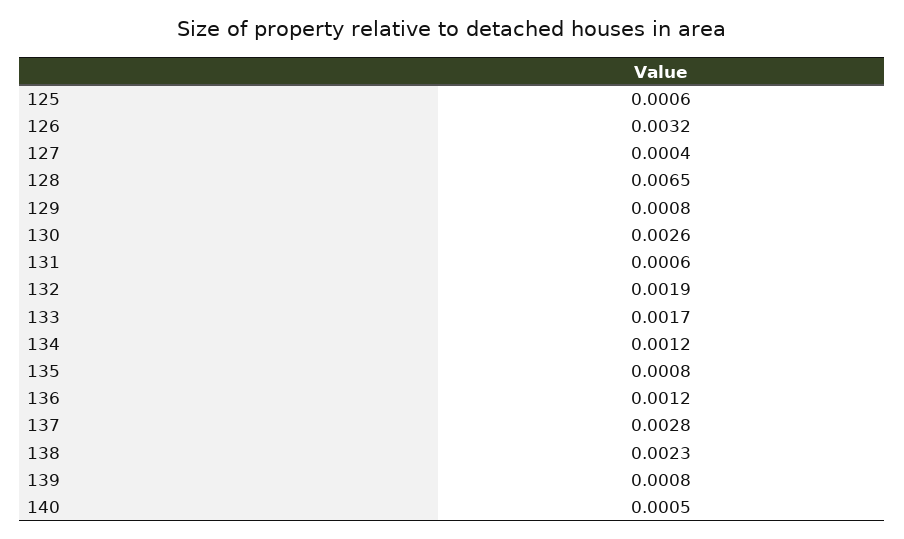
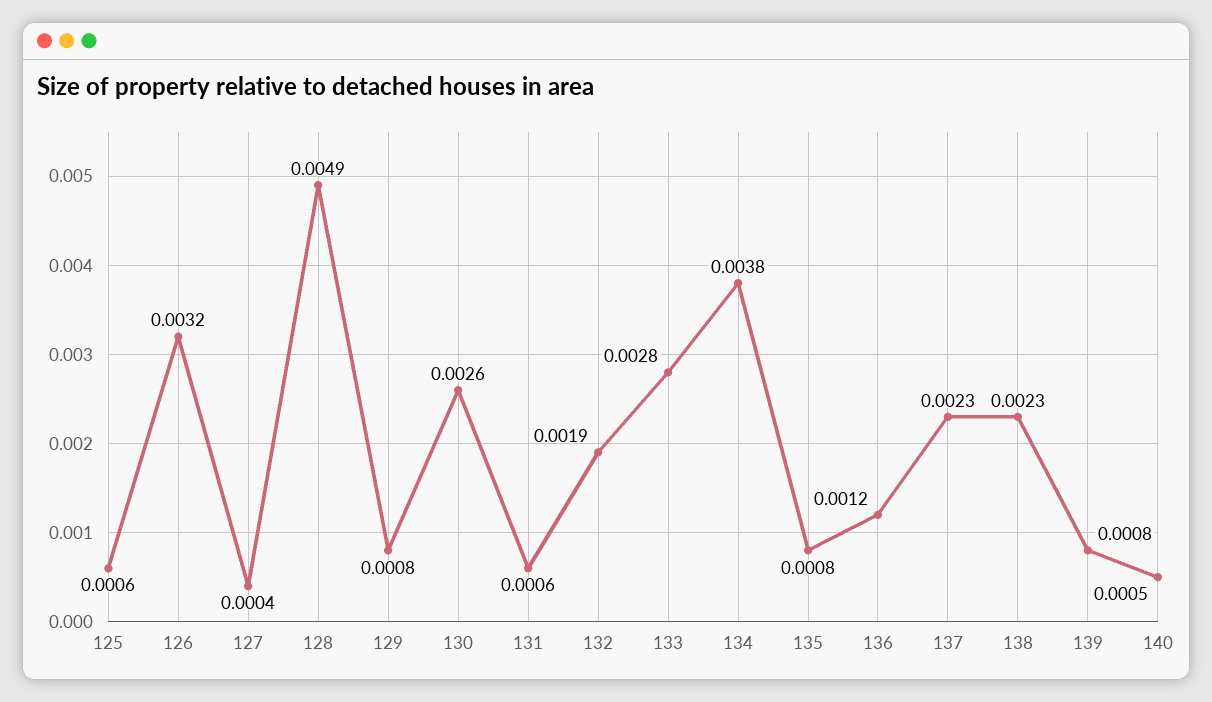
  {
    "125": 0.0006,
    "126": 0.0032,
    "127": 0.0004,
-   "128": 0.0065,
+   "128": 0.0049,
    "129": 0.0008,
    "130": 0.0026,
    "131": 0.0006,
    "132": 0.0019,
-   "133": 0.0017,
+   "133": 0.0028,
-   "134": 0.0012,
+   "134": 0.0038,
    "135": 0.0008,
    "136": 0.0012,
-   "137": 0.0028,
+   "137": 0.0023,
    "138": 0.0023,
    "139": 0.0008,
    "140": 0.0005
  }

